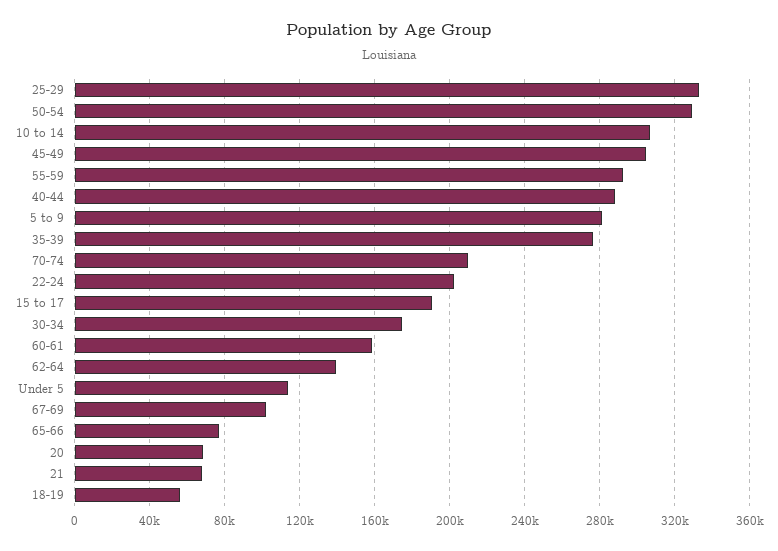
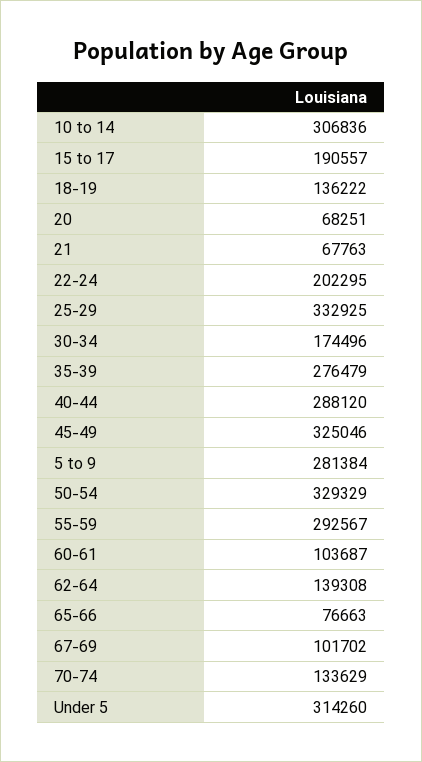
  {
    "25-29": 332925,
    "50-54": 329329,
    "10 to 14": 306836,
-   "45-49": 305000,
+   "45-49": 325046,
    "55-59": 292567,
    "40-44": 288120,
    "5 to 9": 281384,
    "35-39": 276479,
-   "70-74": 210000,
+   "70-74": 133629,
    "22-24": 202295,
    "15 to 17": 190557,
    "30-34": 174496,
-   "60-61": 160000,
+   "60-61": 103687,
    "62-64": 139308,
-   "Under 5": 115000,
+   "Under 5": 314260,
    "67-69": 101702,
    "65-66": 76663,
    "20": 68251,
    "21": 67763,
-   "18-19": 55000
+   "18-19": 136222
  }

